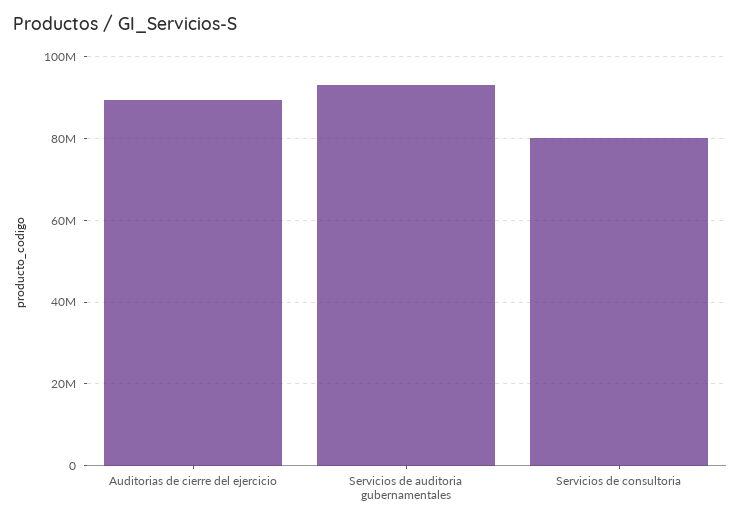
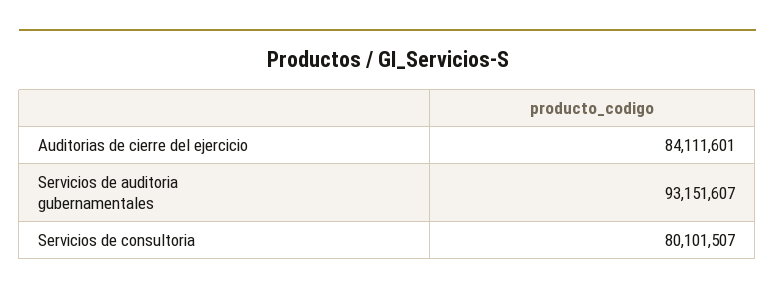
  {
-   "Auditorias de cierre del ejercicio": 90000000,
+   "Auditorias de cierre del ejercicio": 84111601,
    "Servicios de auditoria gubernamentales": 93151607,
    "Servicios de consultoria": 80101507
  }

